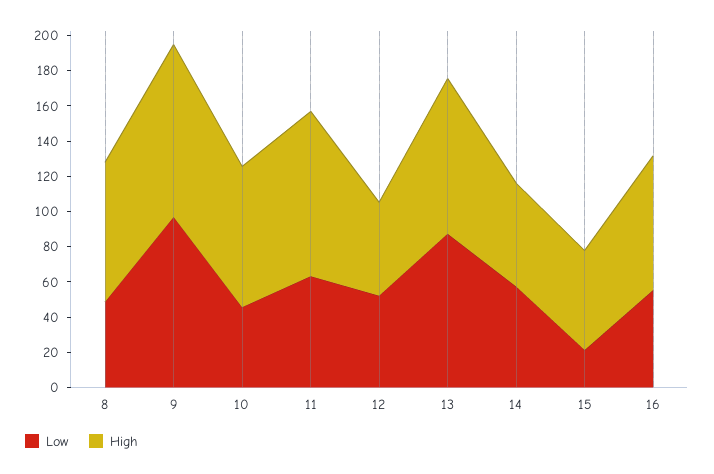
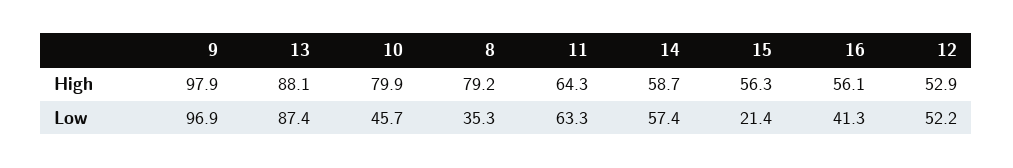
  {
    "Low": {
-     "8": 50,
+     "8": 35.3,
      "9": 96.9,
      "10": 45.7,
      "11": 63.3,
      "12": 52.2,
      "13": 87.4,
      "14": 57.4,
      "15": 21.4,
-     "16": 55
+     "16": 41.3
    },
    "High": {
      "8": 79.2,
      "9": 97.9,
      "10": 79.9,
-     "11": 95,
+     "11": 64.3,
      "12": 52.9,
      "13": 88.1,
      "14": 58.7,
      "15": 56.3,
-     "16": 75
+     "16": 56.1
    }
  }

